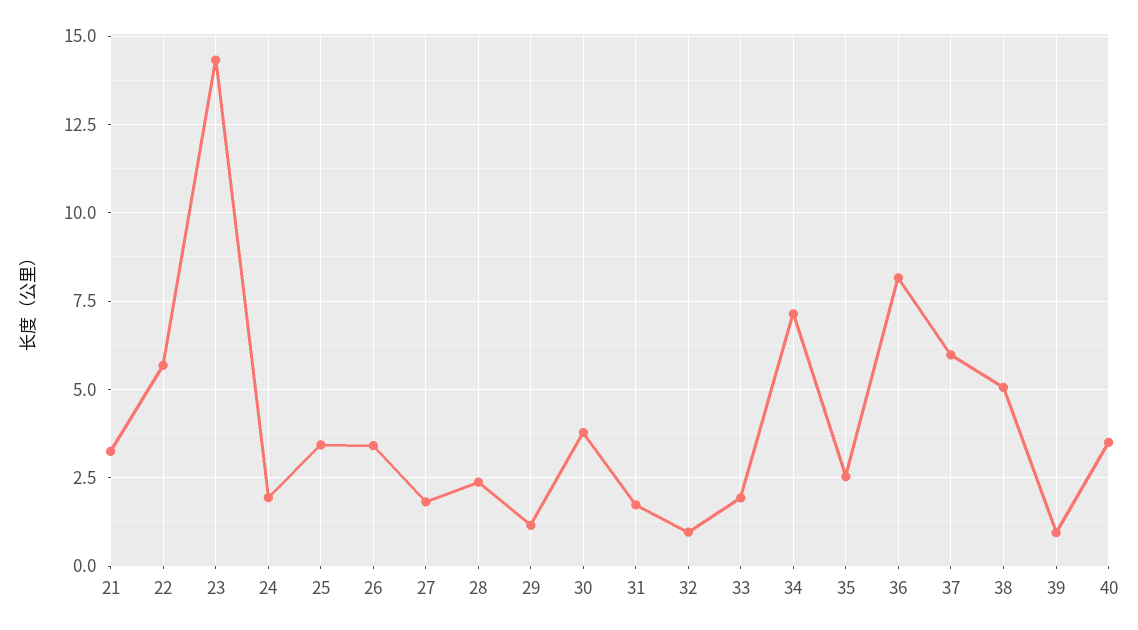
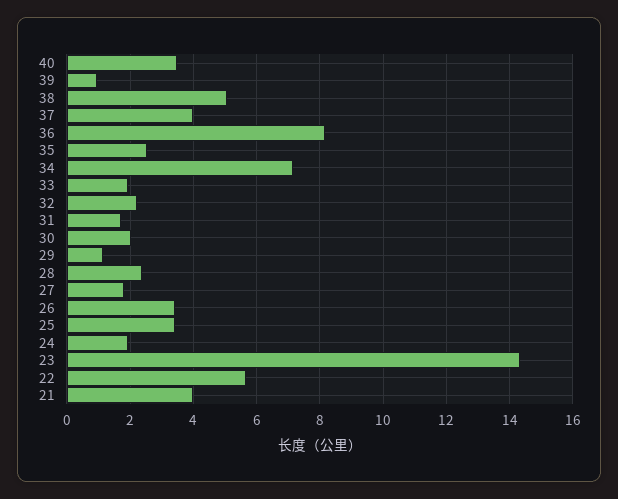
  {
-   "21": 3.25,
+   "21": 4,
    "22": 5.6,
    "23": 14.4,
    "24": 2,
    "25": 3.4,
    "26": 3.4,
    "27": 1.8,
    "28": 2.4,
    "29": 1.2,
-   "30": 3.75,
+   "30": 2,
    "31": 1.8,
-   "32": 1,
+   "32": 2.2,
    "33": 2,
    "34": 7.2,
    "35": 2.6,
    "36": 8.2,
-   "37": 6,
+   "37": 4,
    "38": 5,
    "39": 1,
    "40": 3.6
  }

